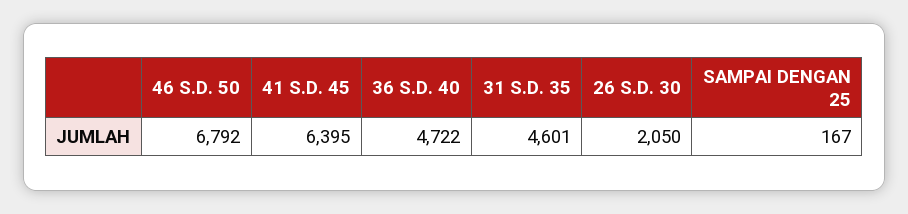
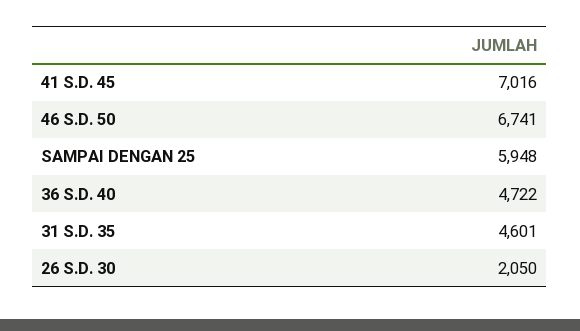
  {
-   "46 S.D. 50": 6792,
+   "46 S.D. 50": 6741,
-   "41 S.D. 45": 6395,
+   "41 S.D. 45": 7016,
    "36 S.D. 40": 4722,
    "31 S.D. 35": 4601,
    "26 S.D. 30": 2050,
-   "SAMPAI DENGAN 25": 167
+   "SAMPAI DENGAN 25": 5948
  }

